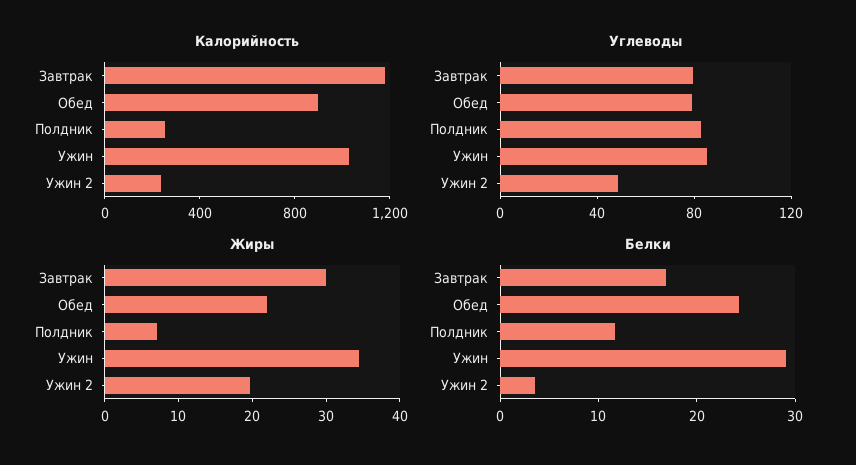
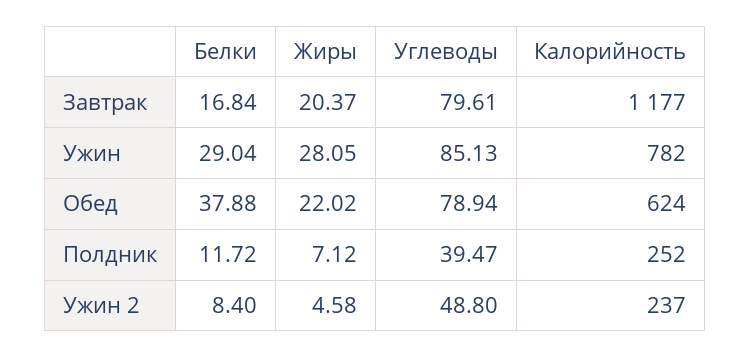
  {
    "Калорийность": {
      "Завтрак": 1177,
-     "Обед": 900,
+     "Обед": 624,
      "Полдник": 252,
-     "Ужин": 1000,
+     "Ужин": 782,
      "Ужин 2": 237
    },
    "Углеводы": {
      "Завтрак": 79.61,
      "Обед": 78.94,
-     "Полдник": 80,
+     "Полдник": 39.47,
      "Ужин": 85.13,
      "Ужин 2": 48.8
    },
    "Жиры": {
-     "Завтрак": 30,
+     "Завтрак": 20.37,
      "Обед": 22.02,
      "Полдник": 7.12,
-     "Ужин": 34,
+     "Ужин": 28.05,
-     "Ужин 2": 20
+     "Ужин 2": 4.58
    },
    "Белки": {
      "Завтрак": 16.84,
-     "Обед": 24,
+     "Обед": 37.88,
      "Полдник": 11.72,
      "Ужин": 29.04,
-     "Ужин 2": 4
+     "Ужин 2": 8.4
    }
  }

